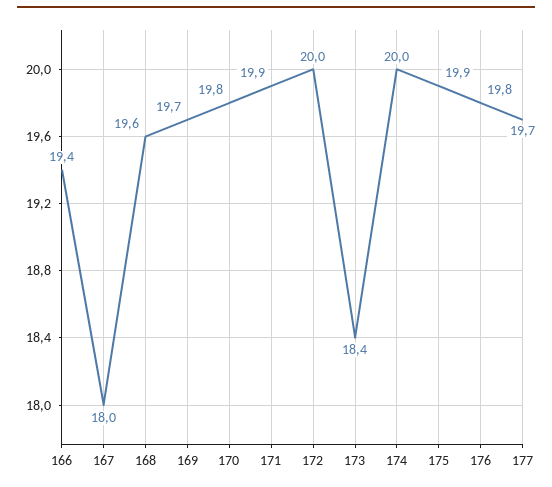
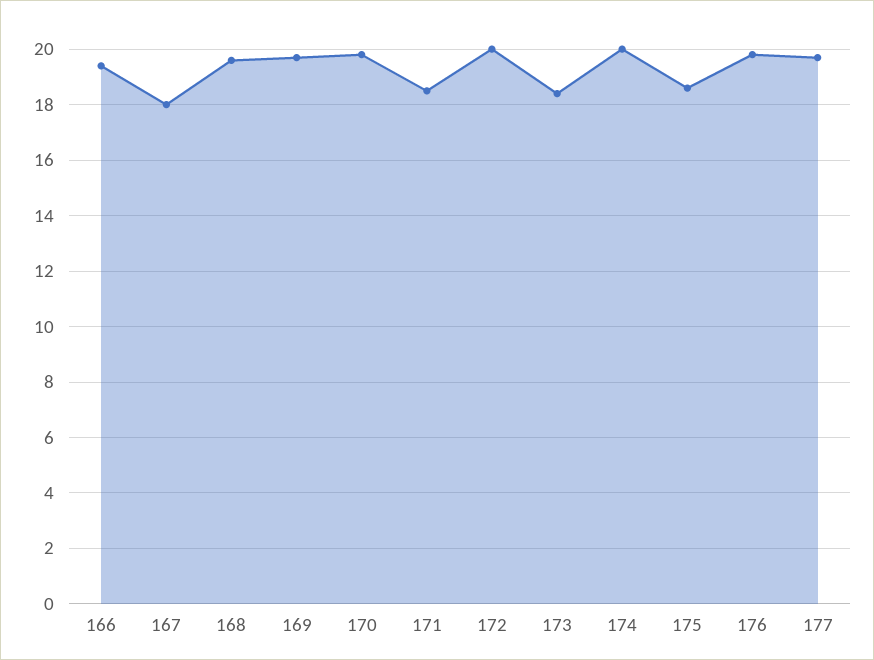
  {
    "166": 19.4,
    "167": 18,
    "168": 19.6,
    "169": 19.7,
    "170": 19.8,
-   "171": 19.9,
+   "171": 18.5,
    "172": 20,
    "173": 18.4,
    "174": 20,
-   "175": 19.9,
+   "175": 18.5,
    "176": 19.8,
    "177": 19.7
  }

